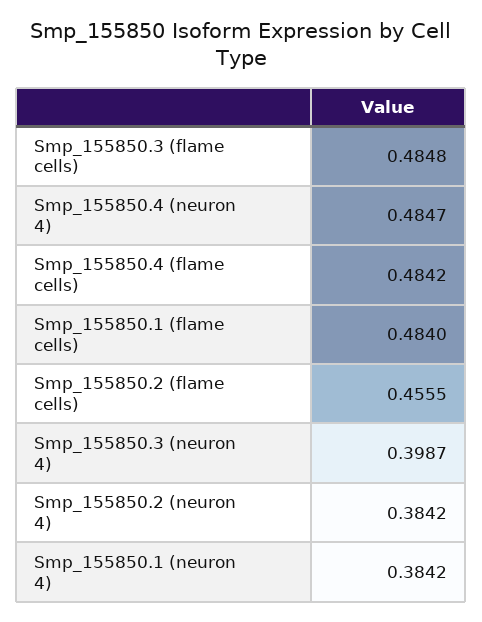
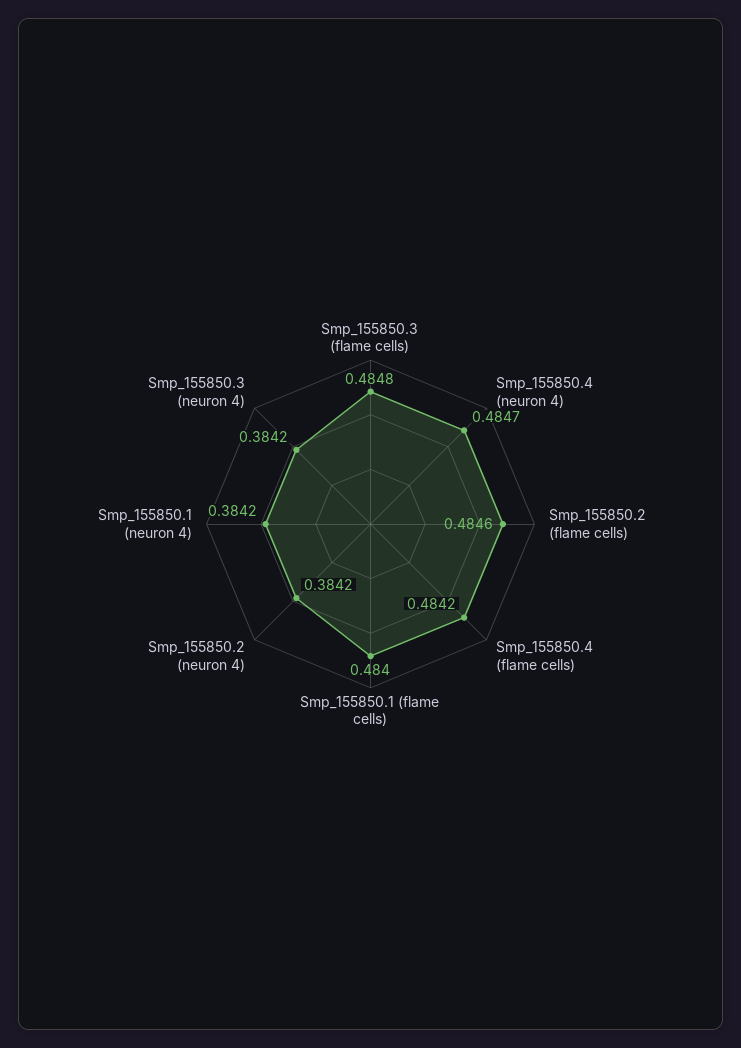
  {
    "Smp_155850.3 (flame cells)": 0.4848,
    "Smp_155850.4 (neuron 4)": 0.4847,
    "Smp_155850.4 (flame cells)": 0.4842,
    "Smp_155850.1 (flame cells)": 0.484,
-   "Smp_155850.2 (flame cells)": 0.4555,
+   "Smp_155850.2 (flame cells)": 0.4846,
-   "Smp_155850.3 (neuron 4)": 0.3987,
+   "Smp_155850.3 (neuron 4)": 0.3842,
    "Smp_155850.2 (neuron 4)": 0.3842,
    "Smp_155850.1 (neuron 4)": 0.3842
  }

